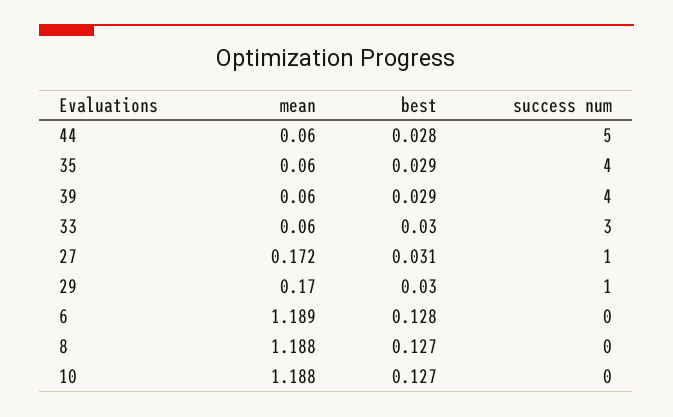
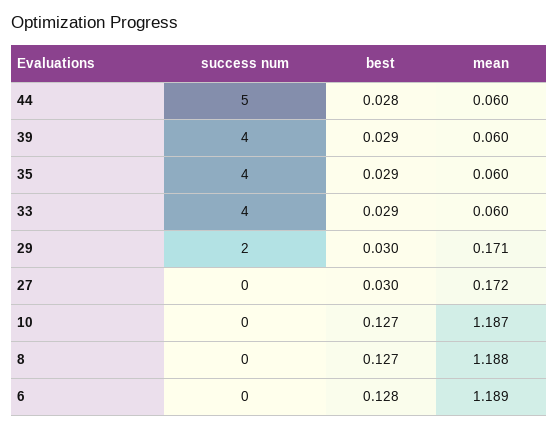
  {
    "mean": {
      "44": 0.06,
      "35": 0.06,
      "39": 0.06,
      "33": 0.06,
      "27": 0.172,
-     "29": 0.17,
+     "29": 0.171,
      "6": 1.189,
      "8": 1.188,
-     "10": 1.188
+     "10": 1.187
    },
    "best": {
      "44": 0.028,
      "35": 0.029,
      "39": 0.029,
-     "33": 0.03,
+     "33": 0.029,
-     "27": 0.031,
+     "27": 0.03,
      "29": 0.03,
      "6": 0.128,
      "8": 0.127,
      "10": 0.127
    },
    "success num": {
      "44": 5,
      "35": 4,
      "39": 4,
-     "33": 3,
+     "33": 4,
-     "27": 1,
+     "27": 0,
-     "29": 1,
+     "29": 2,
      "6": 0,
      "8": 0,
      "10": 0
    }
  }

